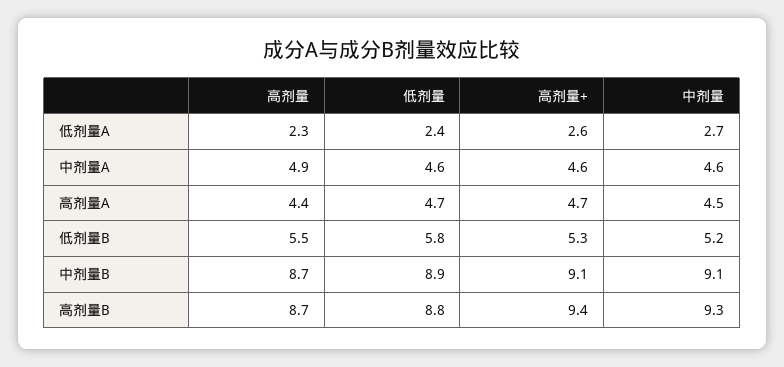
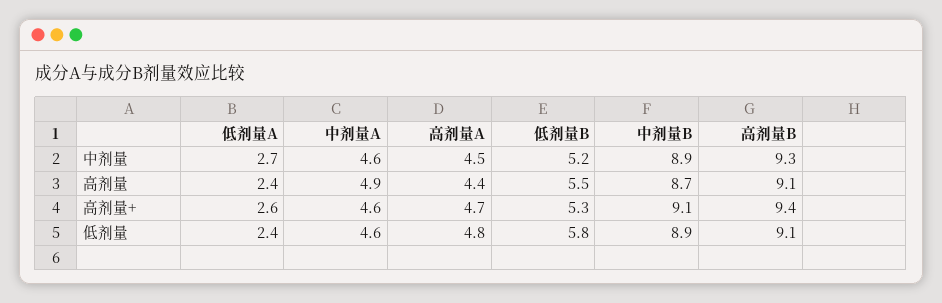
  {
    "高剂量": {
-     "低剂量A": 2.3,
+     "低剂量A": 2.4,
      "中剂量A": 4.9,
      "高剂量A": 4.4,
      "低剂量B": 5.5,
      "中剂量B": 8.7,
-     "高剂量B": 8.7
+     "高剂量B": 9.1
    },
    "低剂量": {
      "低剂量A": 2.4,
      "中剂量A": 4.6,
-     "高剂量A": 4.7,
+     "高剂量A": 4.8,
      "低剂量B": 5.8,
      "中剂量B": 8.9,
-     "高剂量B": 8.8
+     "高剂量B": 9.1
    },
    "高剂量+": {
      "低剂量A": 2.6,
      "中剂量A": 4.6,
      "高剂量A": 4.7,
      "低剂量B": 5.3,
      "中剂量B": 9.1,
      "高剂量B": 9.4
    },
    "中剂量": {
      "低剂量A": 2.7,
      "中剂量A": 4.6,
      "高剂量A": 4.5,
      "低剂量B": 5.2,
-     "中剂量B": 9.1,
+     "中剂量B": 8.9,
      "高剂量B": 9.3
    }
  }

